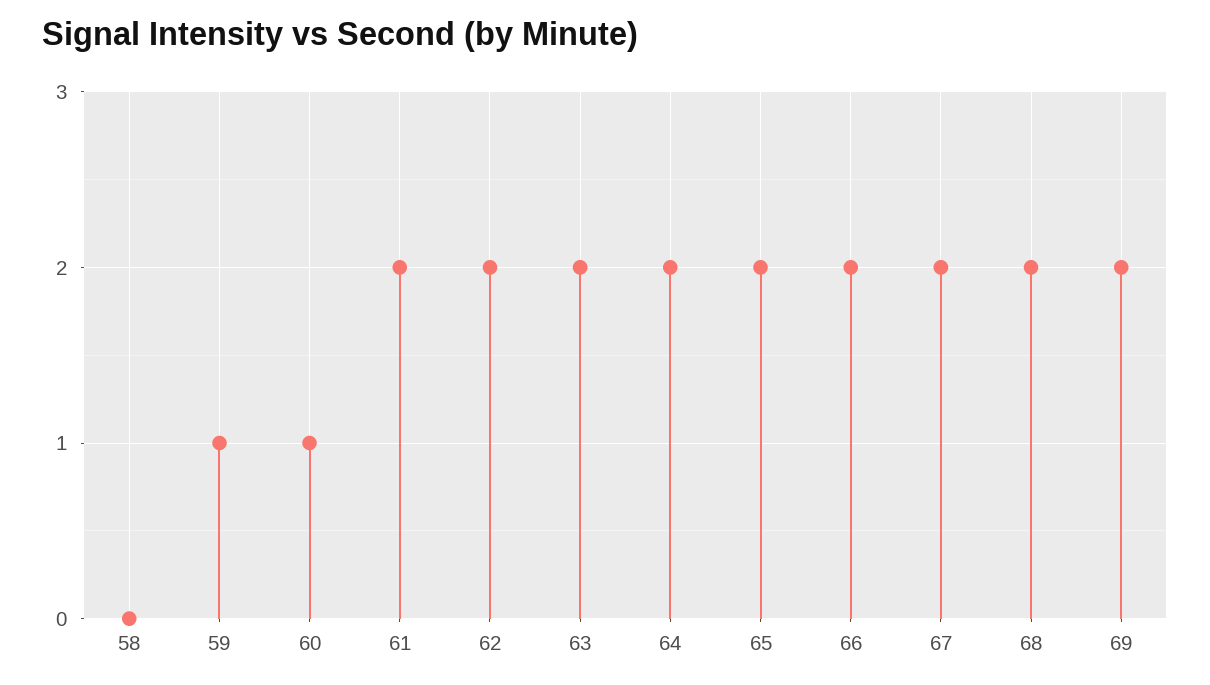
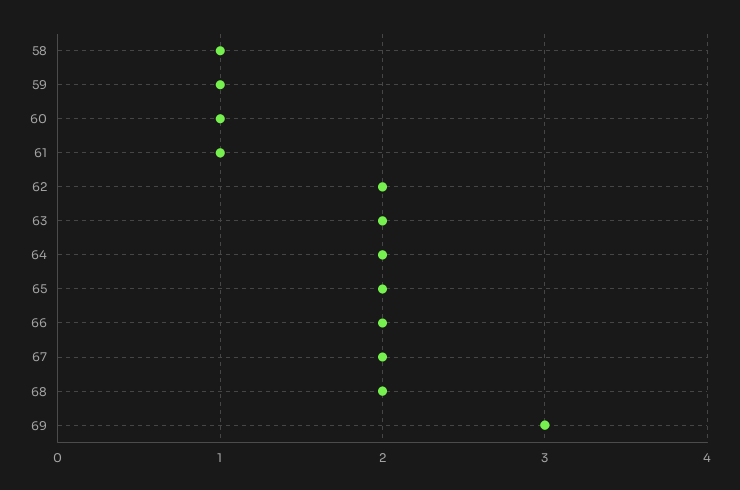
  {
-   "58": 0,
+   "58": 1,
    "59": 1,
    "60": 1,
-   "61": 2,
+   "61": 1,
    "62": 2,
    "63": 2,
    "64": 2,
    "65": 2,
    "66": 2,
    "67": 2,
    "68": 2,
-   "69": 2
+   "69": 3
  }

